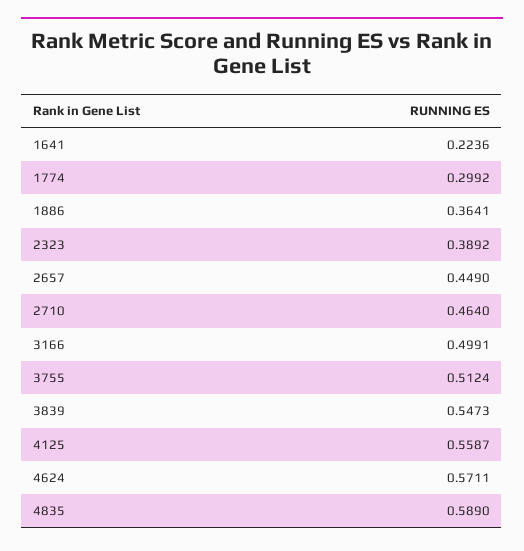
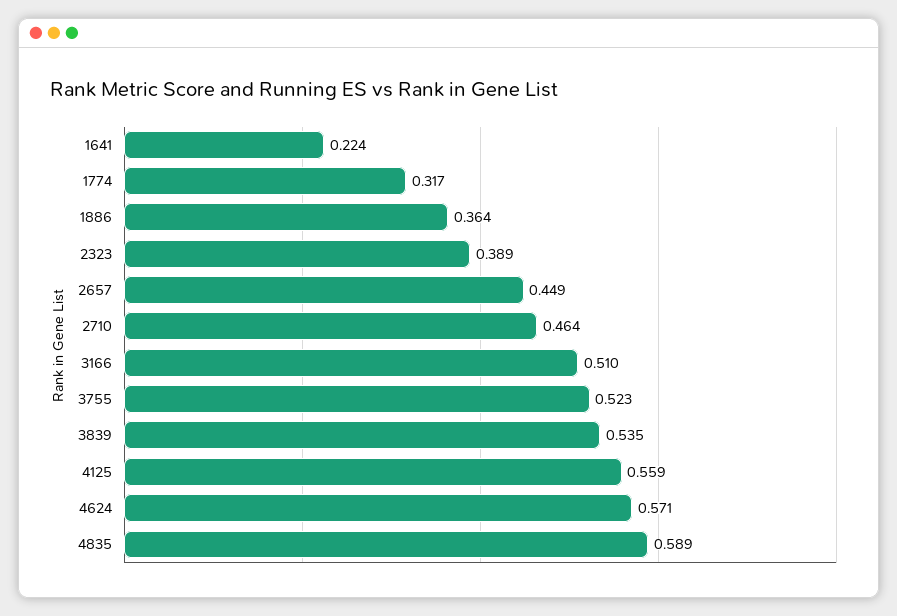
  {
    "1641": 0.2236,
-   "1774": 0.2992,
+   "1774": 0.317,
    "1886": 0.3641,
    "2323": 0.3892,
    "2657": 0.449,
    "2710": 0.464,
-   "3166": 0.4991,
+   "3166": 0.51,
-   "3755": 0.5124,
+   "3755": 0.523,
-   "3839": 0.5473,
+   "3839": 0.535,
    "4125": 0.5587,
    "4624": 0.5711,
    "4835": 0.589
  }

